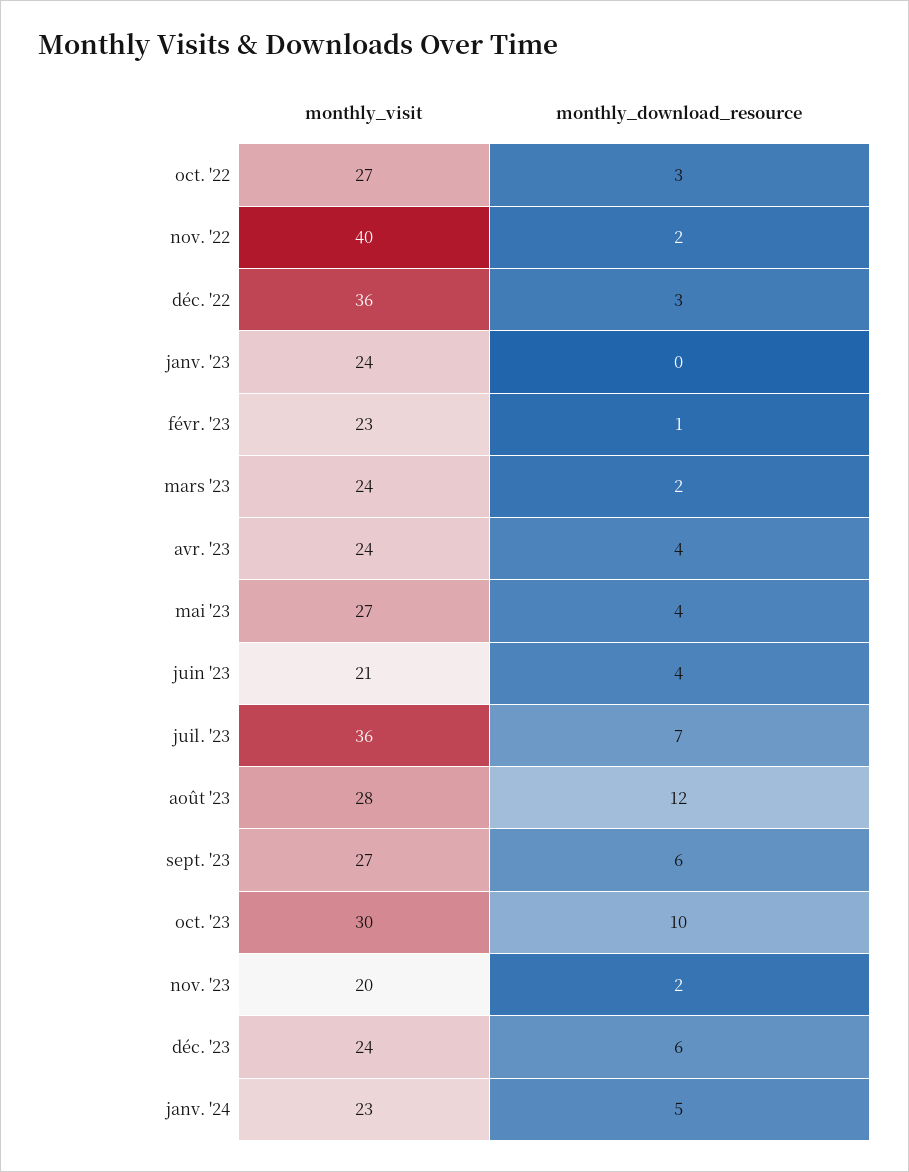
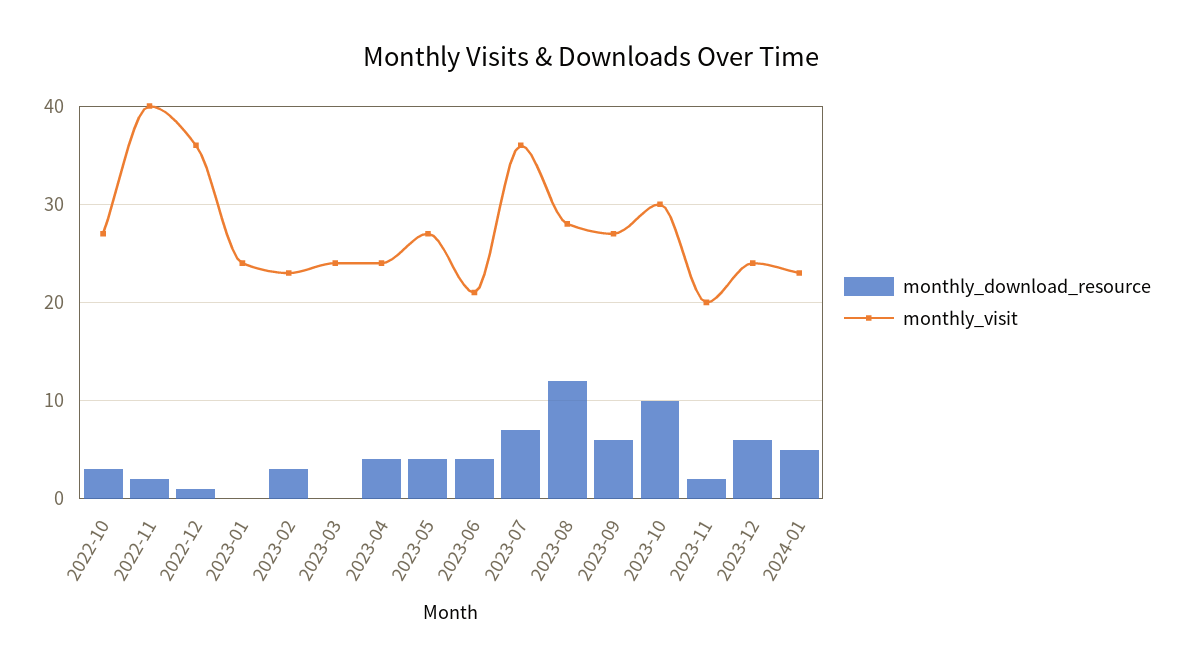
  {
    "monthly_visit": {
      "oct. '22": 27,
      "nov. '22": 40,
      "déc. '22": 36,
      "janv. '23": 24,
      "févr. '23": 23,
      "mars '23": 24,
      "avr. '23": 24,
      "mai '23": 27,
      "juin '23": 21,
      "juil. '23": 36,
      "août '23": 28,
      "sept. '23": 27,
      "oct. '23": 30,
      "nov. '23": 20,
      "déc. '23": 24,
      "janv. '24": 23
    },
    "monthly_download_resource": {
      "oct. '22": 3,
      "nov. '22": 2,
-     "déc. '22": 3,
+     "déc. '22": 1,
      "janv. '23": 0,
-     "févr. '23": 1,
+     "févr. '23": 3,
-     "mars '23": 2,
+     "mars '23": 0,
      "avr. '23": 4,
      "mai '23": 4,
      "juin '23": 4,
      "juil. '23": 7,
      "août '23": 12,
      "sept. '23": 6,
      "oct. '23": 10,
      "nov. '23": 2,
      "déc. '23": 6,
      "janv. '24": 5
    }
  }

